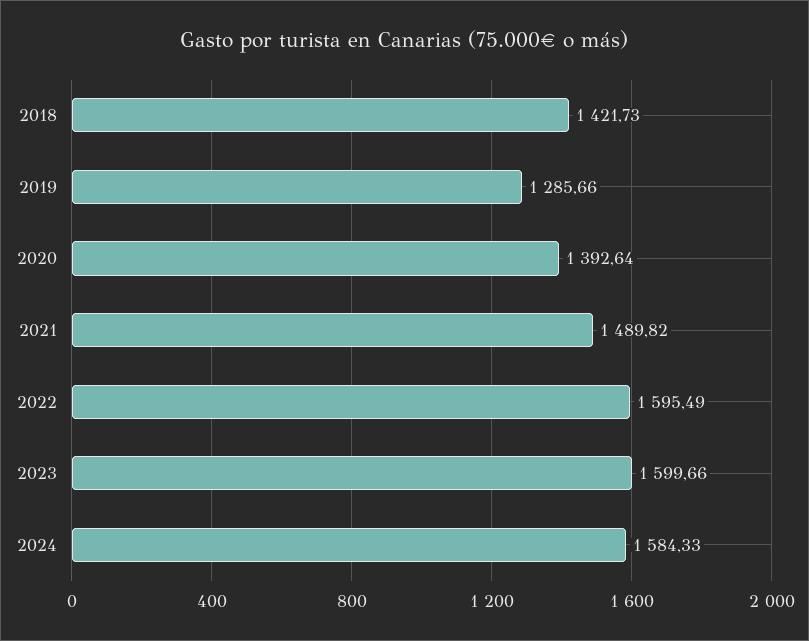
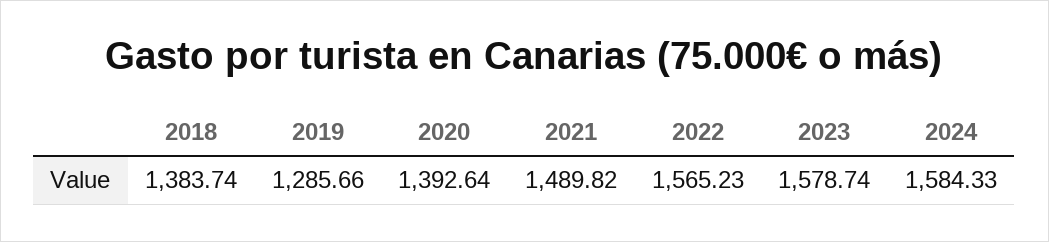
  {
-   "2018": 1421.73,
+   "2018": 1383.74,
    "2019": 1285.66,
    "2020": 1392.64,
    "2021": 1489.82,
-   "2022": 1595.49,
+   "2022": 1565.23,
-   "2023": 1599.66,
+   "2023": 1578.74,
    "2024": 1584.33
  }

